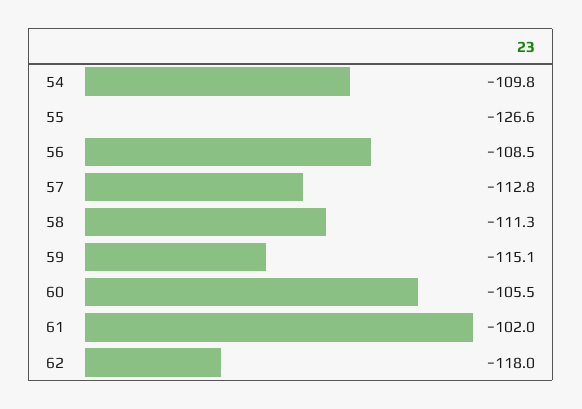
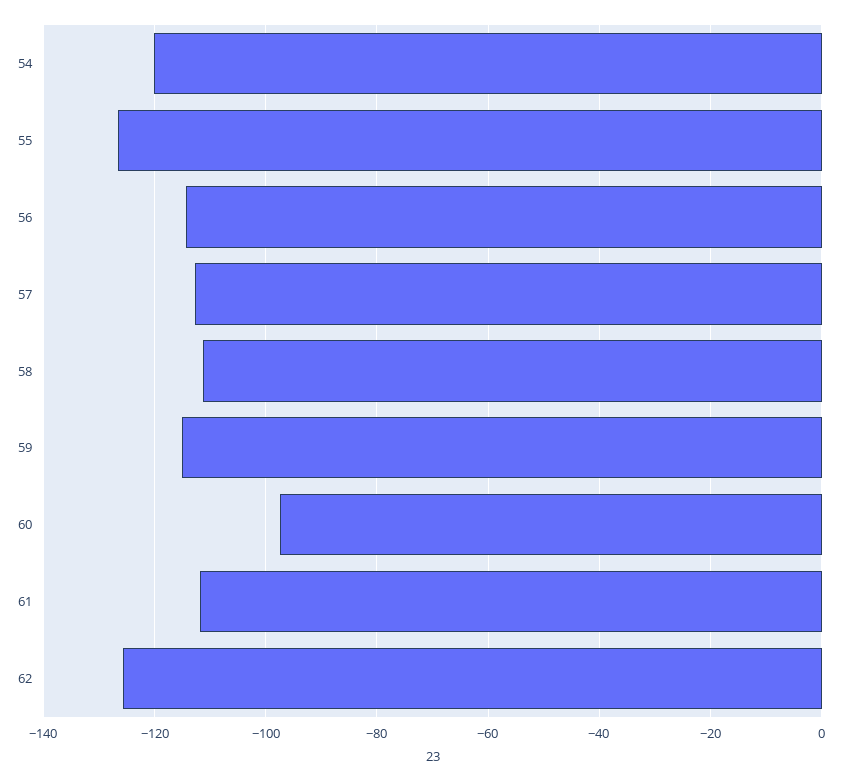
  {
-   "54": -109.8,
+   "54": -120,
    "55": -126.6,
-   "56": -108.5,
+   "56": -114,
    "57": -112.8,
    "58": -111.3,
    "59": -115.1,
-   "60": -105.5,
+   "60": -98,
-   "61": -102,
+   "61": -112,
-   "62": -118
+   "62": -126
  }

